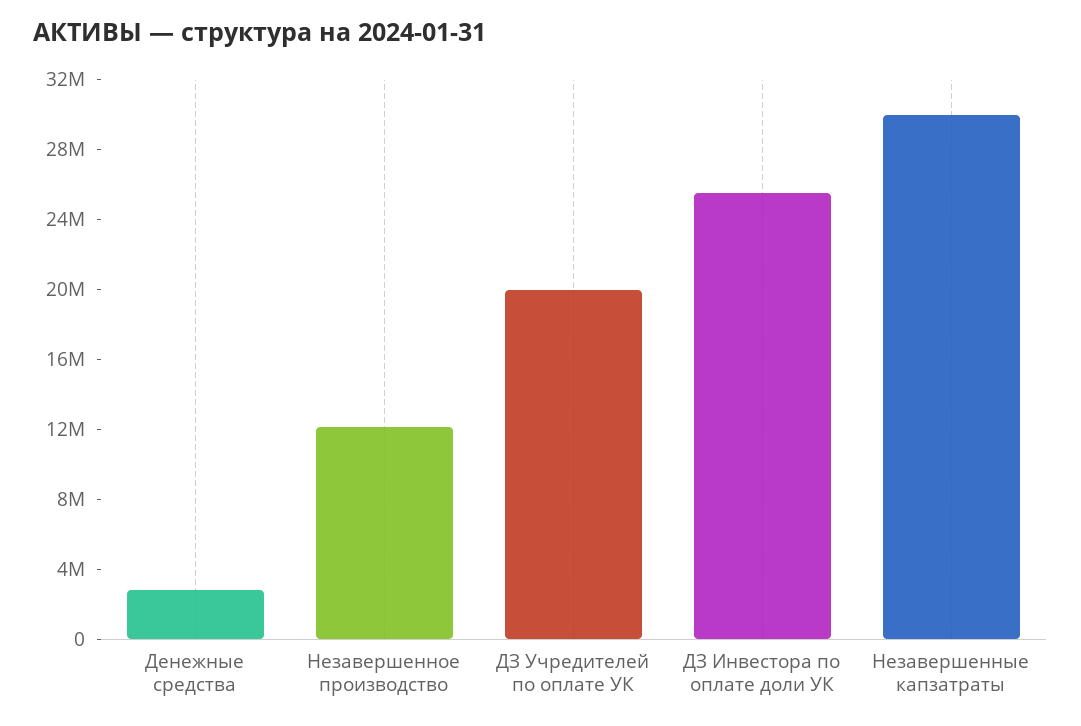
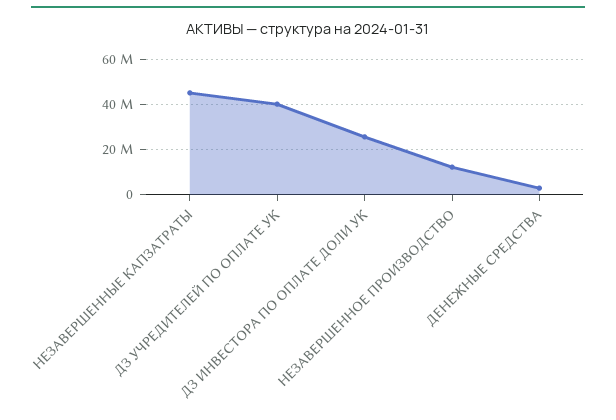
  {
    "Денежные средства": 3000000,
    "Незавершенное производство": 12000000,
-   "ДЗ Учредителей по оплате УК": 20000000,
+   "ДЗ Учредителей по оплате УК": 40000000,
    "ДЗ Инвестора по оплате доли УК": 26000000,
-   "Незавершенные капзатраты": 30000000
+   "Незавершенные капзатраты": 45000000
  }

